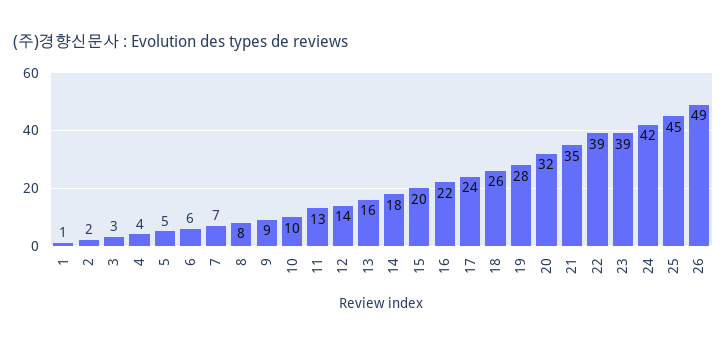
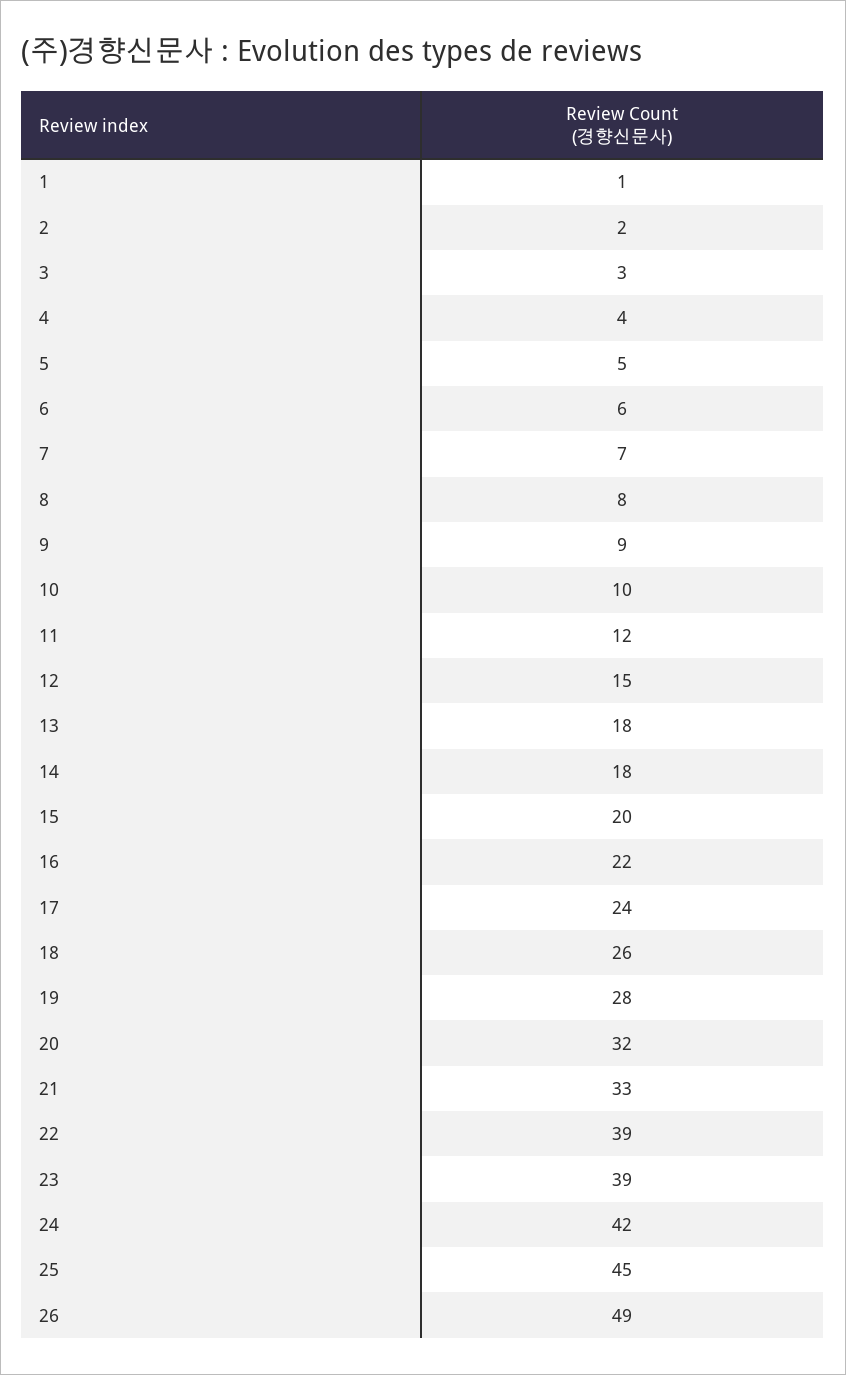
  {
    "1": 1,
    "2": 2,
    "3": 3,
    "4": 4,
    "5": 5,
    "6": 6,
    "7": 7,
    "8": 8,
    "9": 9,
    "10": 10,
-   "11": 13,
+   "11": 12,
-   "12": 14,
+   "12": 15,
-   "13": 16,
+   "13": 18,
    "14": 18,
    "15": 20,
    "16": 22,
    "17": 24,
    "18": 26,
    "19": 28,
    "20": 32,
-   "21": 35,
+   "21": 33,
    "22": 39,
    "23": 39,
    "24": 42,
    "25": 45,
    "26": 49
  }

